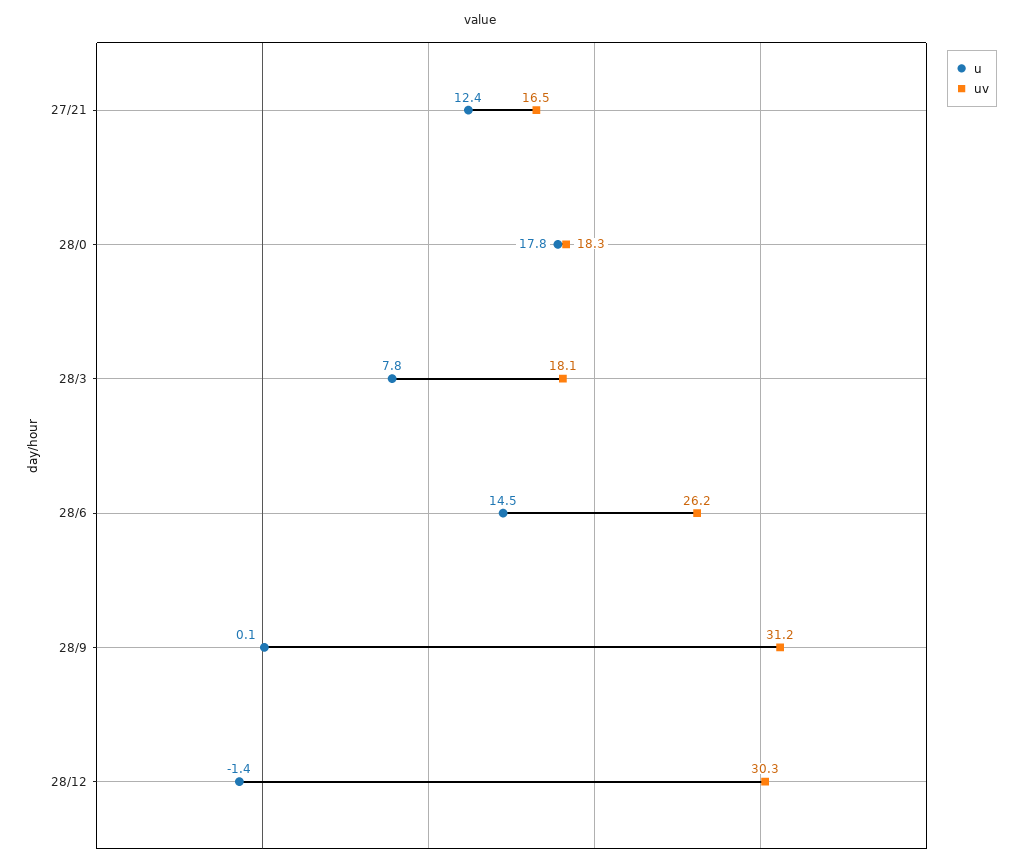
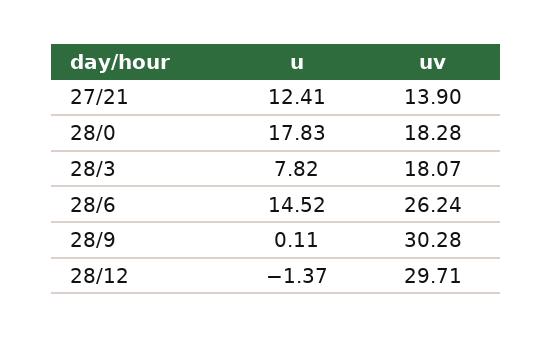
  {
    "u": {
      "27/21": 12.41,
      "28/0": 17.83,
      "28/3": 7.82,
      "28/6": 14.52,
      "28/9": 0.11,
      "28/12": -1.37
    },
    "uv": {
-     "27/21": 16.5,
+     "27/21": 13.9,
      "28/0": 18.28,
      "28/3": 18.07,
      "28/6": 26.24,
-     "28/9": 31.2,
+     "28/9": 30.28,
-     "28/12": 30.3
+     "28/12": 29.71
    }
  }

